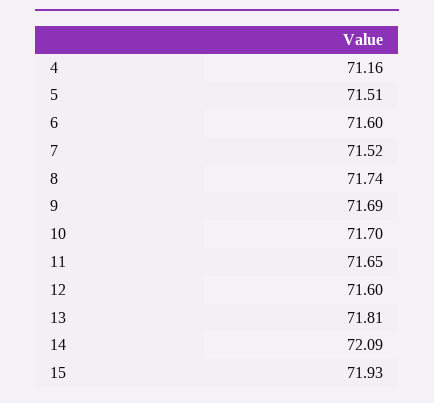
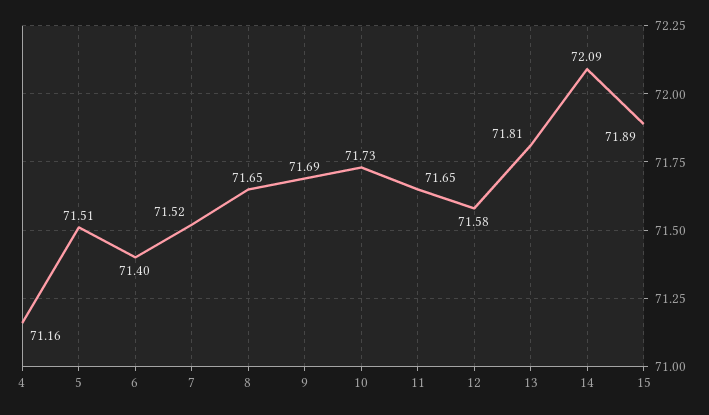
  {
    "4": 71.16,
    "5": 71.51,
-   "6": 71.6,
+   "6": 71.4,
    "7": 71.52,
-   "8": 71.74,
+   "8": 71.65,
    "9": 71.69,
-   "10": 71.7,
+   "10": 71.73,
    "11": 71.65,
-   "12": 71.6,
+   "12": 71.58,
    "13": 71.81,
    "14": 72.09,
-   "15": 71.93
+   "15": 71.89
  }

